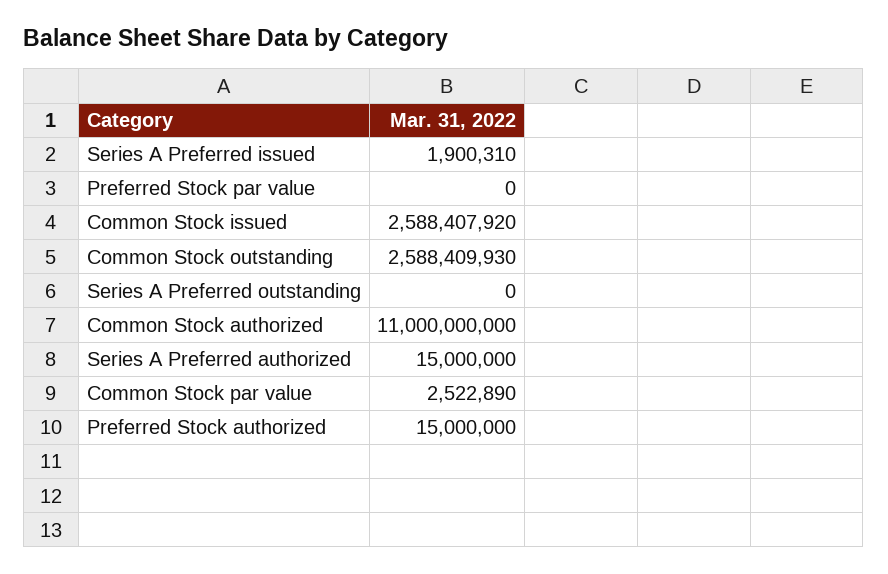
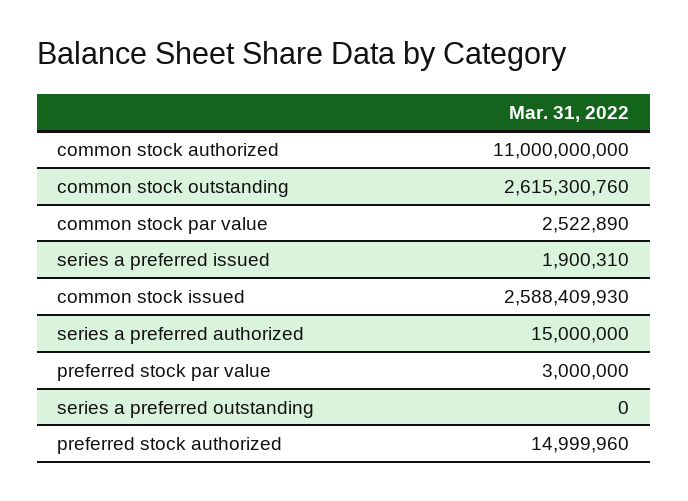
  {
    "Series A Preferred issued": 1900310,
-   "Preferred Stock par value": 0,
+   "Preferred Stock par value": 3000000,
-   "Common Stock issued": 2588407920,
+   "Common Stock issued": 2588409930,
-   "Common Stock outstanding": 2588409930,
+   "Common Stock outstanding": 2615300760,
    "Series A Preferred outstanding": 0,
    "Common Stock authorized": 11000000000,
    "Series A Preferred authorized": 15000000,
    "Common Stock par value": 2522890,
-   "Preferred Stock authorized": 15000000
+   "Preferred Stock authorized": 14999960
  }

